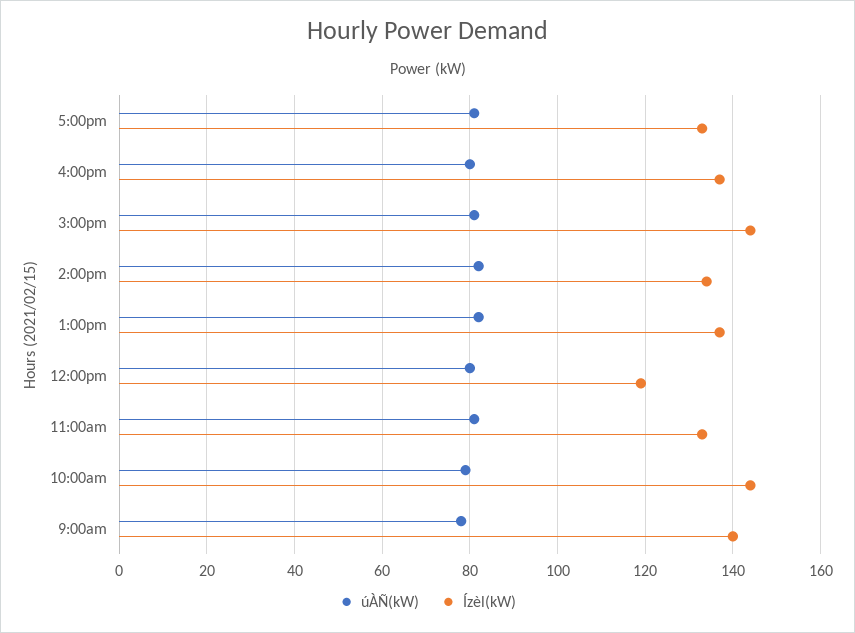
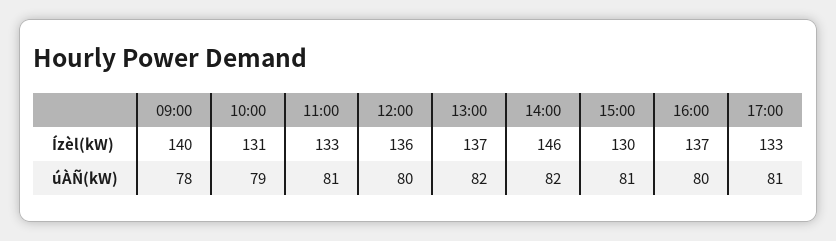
  {
    "úÀÑ(kW)": {
      "5:00pm": 81,
      "4:00pm": 80,
      "3:00pm": 81,
      "2:00pm": 82,
      "1:00pm": 82,
      "12:00pm": 80,
      "11:00am": 81,
      "10:00am": 79,
      "9:00am": 78
    },
    "Ízèl(kW)": {
      "5:00pm": 133,
      "4:00pm": 137,
-     "3:00pm": 145,
+     "3:00pm": 130,
-     "2:00pm": 135,
+     "2:00pm": 146,
      "1:00pm": 137,
-     "12:00pm": 120,
+     "12:00pm": 136,
      "11:00am": 133,
-     "10:00am": 145,
+     "10:00am": 131,
      "9:00am": 140
    }
  }

